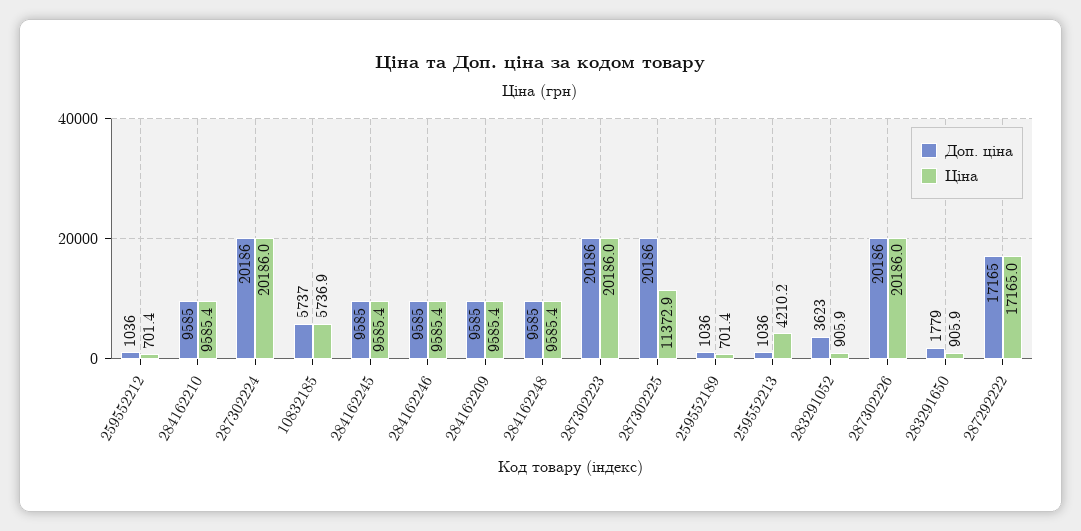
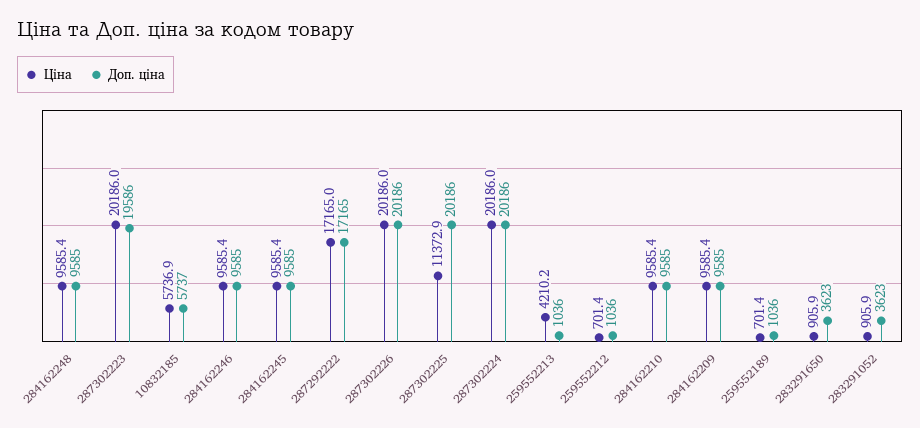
  {
    "Доп. ціна": {
      "259552212": 1036,
      "284162210": 9585,
      "287302224": 20186,
      "10832185": 5737,
      "284162245": 9585,
      "284162246": 9585,
      "284162209": 9585,
      "284162248": 9585,
-     "287302223": 20186,
+     "287302223": 19586,
      "287302225": 20186,
      "259552189": 1036,
      "259552213": 1036,
      "283291052": 3623,
      "287302226": 20186,
-     "283291650": 1779,
+     "283291650": 3623,
      "287292222": 17165
    },
    "Ціна": {
      "259552212": 701.4,
      "284162210": 9585.4,
      "287302224": 20186,
      "10832185": 5736.9,
      "284162245": 9585.4,
      "284162246": 9585.4,
      "284162209": 9585.4,
      "284162248": 9585.4,
      "287302223": 20186,
      "287302225": 11372.9,
      "259552189": 701.4,
      "259552213": 4210.2,
      "283291052": 905.9,
      "287302226": 20186,
      "283291650": 905.9,
      "287292222": 17165
    }
  }

